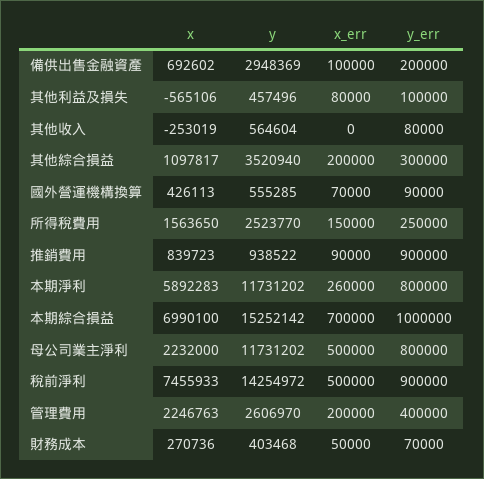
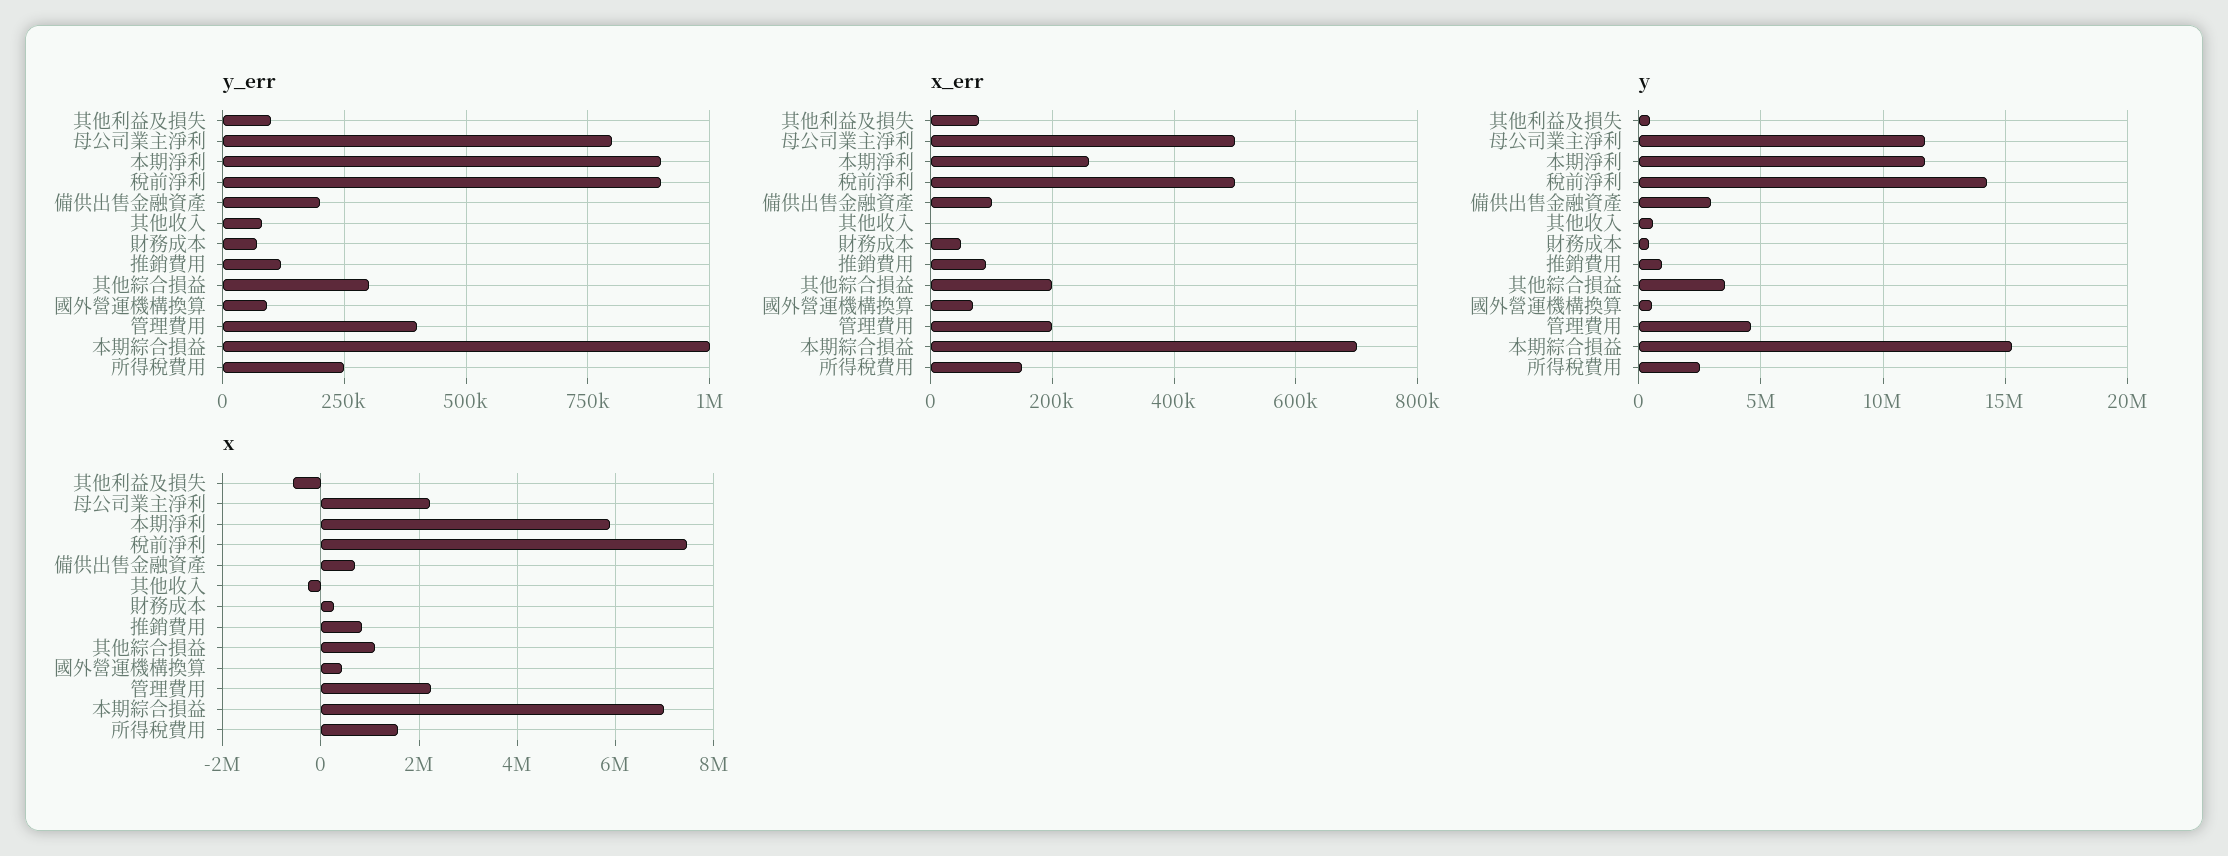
  {
    "x": {
      "備供出售金融資產": 692602,
      "其他利益及損失": -565106,
      "其他收入": -253019,
      "其他綜合損益": 1097817,
      "國外營運機構換算": 426113,
      "所得稅費用": 1563650,
      "推銷費用": 839723,
      "本期淨利": 5892283,
      "本期綜合損益": 6990100,
      "母公司業主淨利": 2232000,
      "稅前淨利": 7455933,
      "管理費用": 2246763,
      "財務成本": 270736
    },
    "y": {
      "備供出售金融資產": 2948369,
      "其他利益及損失": 457496,
      "其他收入": 564604,
      "其他綜合損益": 3520940,
      "國外營運機構換算": 555285,
      "所得稅費用": 2523770,
      "推銷費用": 938522,
      "本期淨利": 11731202,
      "本期綜合損益": 15252142,
      "母公司業主淨利": 11731202,
      "稅前淨利": 14254972,
-     "管理費用": 2606970,
+     "管理費用": 4500000,
      "財務成本": 403468
    },
    "x_err": {
      "備供出售金融資產": 100000,
      "其他利益及損失": 80000,
      "其他收入": 0,
      "其他綜合損益": 200000,
      "國外營運機構換算": 70000,
      "所得稅費用": 150000,
      "推銷費用": 90000,
      "本期淨利": 260000,
      "本期綜合損益": 700000,
      "母公司業主淨利": 500000,
      "稅前淨利": 500000,
      "管理費用": 200000,
      "財務成本": 50000
    },
    "y_err": {
      "備供出售金融資產": 200000,
      "其他利益及損失": 100000,
      "其他收入": 80000,
      "其他綜合損益": 300000,
      "國外營運機構換算": 90000,
      "所得稅費用": 250000,
-     "推銷費用": 900000,
+     "推銷費用": 125000,
-     "本期淨利": 800000,
+     "本期淨利": 900000,
      "本期綜合損益": 1000000,
      "母公司業主淨利": 800000,
      "稅前淨利": 900000,
      "管理費用": 400000,
      "財務成本": 70000
    }
  }

